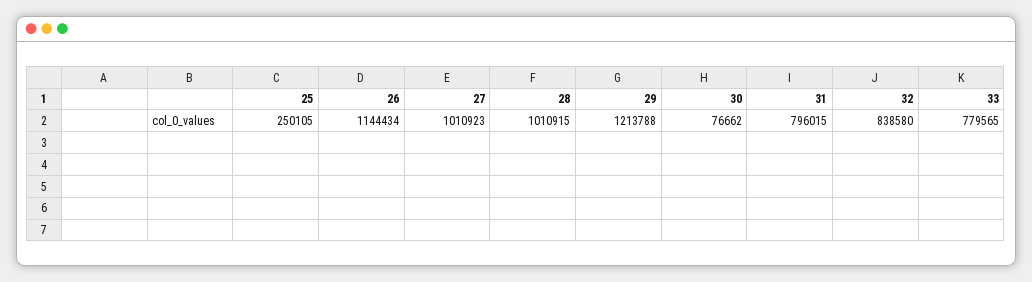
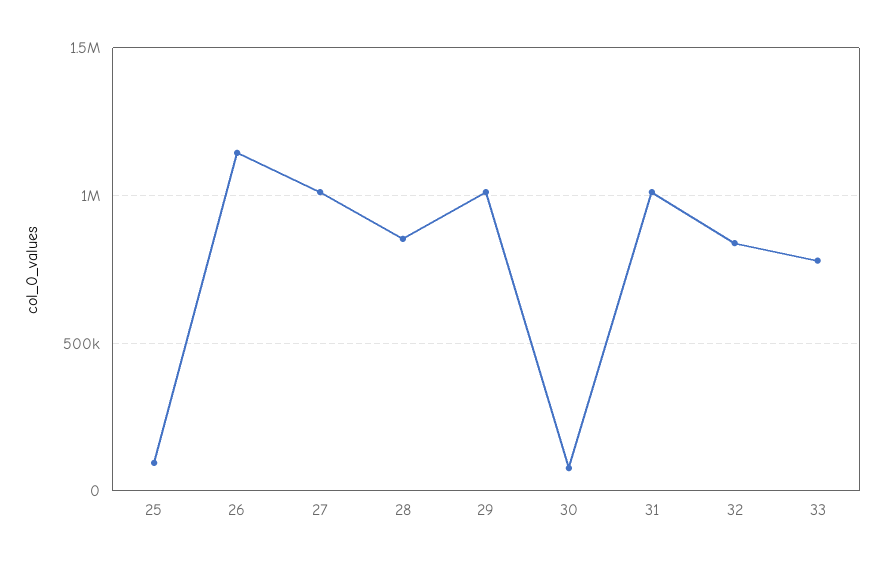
  {
-   "25": 250105,
+   "25": 100000,
    "26": 1144434,
    "27": 1010923,
-   "28": 1010915,
+   "28": 850000,
-   "29": 1213788,
+   "29": 1000000,
    "30": 76662,
-   "31": 796015,
+   "31": 1000000,
    "32": 838580,
    "33": 779565
  }

